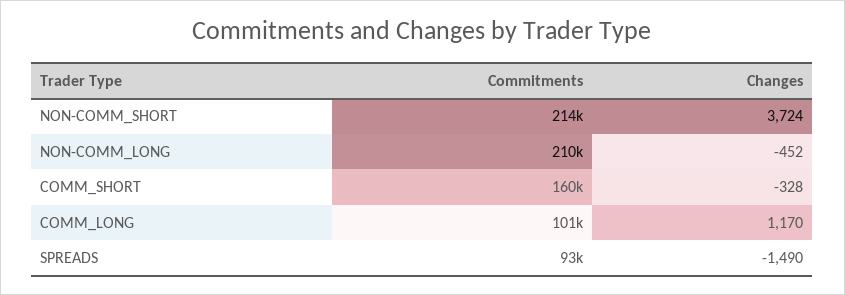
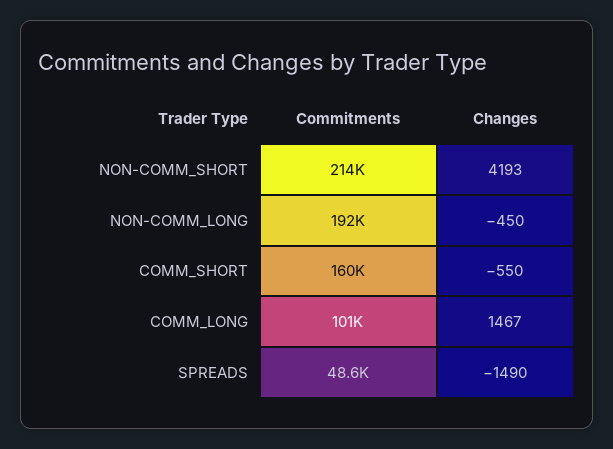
  {
    "Commitments": {
      "NON-COMM_SHORT": 214000,
-     "NON-COMM_LONG": 210000,
+     "NON-COMM_LONG": 192000,
      "COMM_SHORT": 160000,
      "COMM_LONG": 101000,
-     "SPREADS": 93000
+     "SPREADS": 48600
    },
    "Changes": {
-     "NON-COMM_SHORT": 3724,
+     "NON-COMM_SHORT": 4193,
-     "NON-COMM_LONG": -452,
+     "NON-COMM_LONG": -450,
-     "COMM_SHORT": -328,
+     "COMM_SHORT": -550,
-     "COMM_LONG": 1170,
+     "COMM_LONG": 1467,
      "SPREADS": -1490
    }
  }

